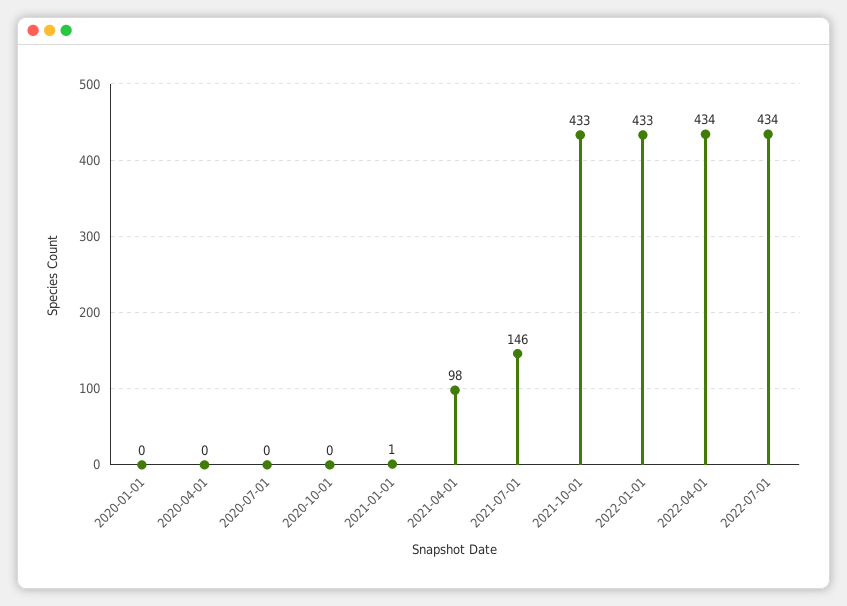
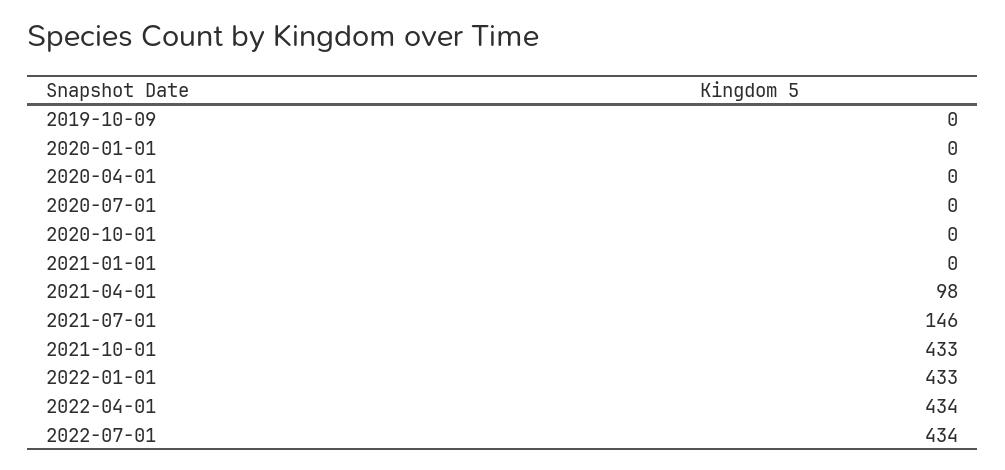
  {
    "2020-01-01": 0,
    "2020-04-01": 0,
    "2020-07-01": 0,
    "2020-10-01": 0,
-   "2021-01-01": 1,
+   "2021-01-01": 0,
    "2021-04-01": 98,
    "2021-07-01": 146,
    "2021-10-01": 433,
    "2022-01-01": 433,
    "2022-04-01": 434,
-   "2022-07-01": 434
+   "2022-07-01": 434,
+   "2019-10-09": 0
  }

